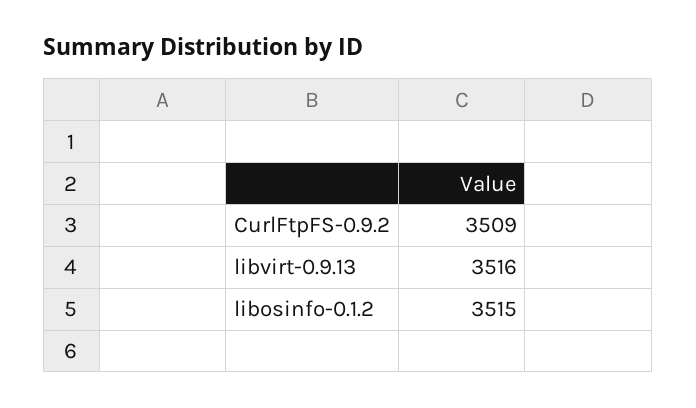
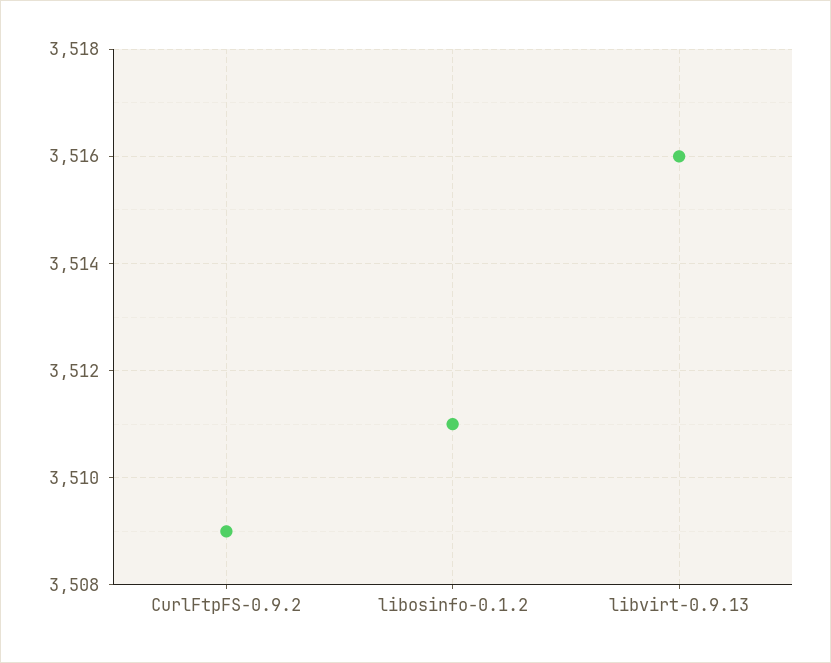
  {
    "CurlFtpFS-0.9.2": 3509,
    "libvirt-0.9.13": 3516,
-   "libosinfo-0.1.2": 3515
+   "libosinfo-0.1.2": 3511
  }

